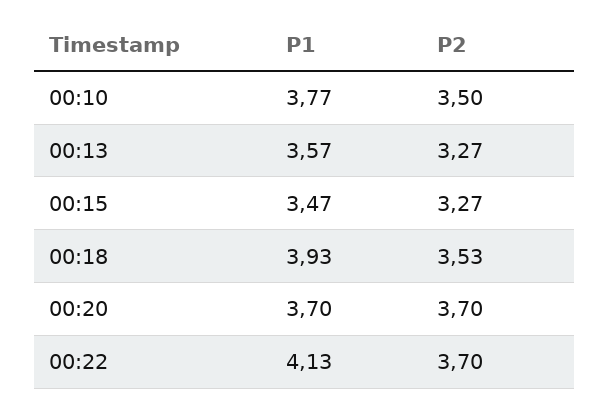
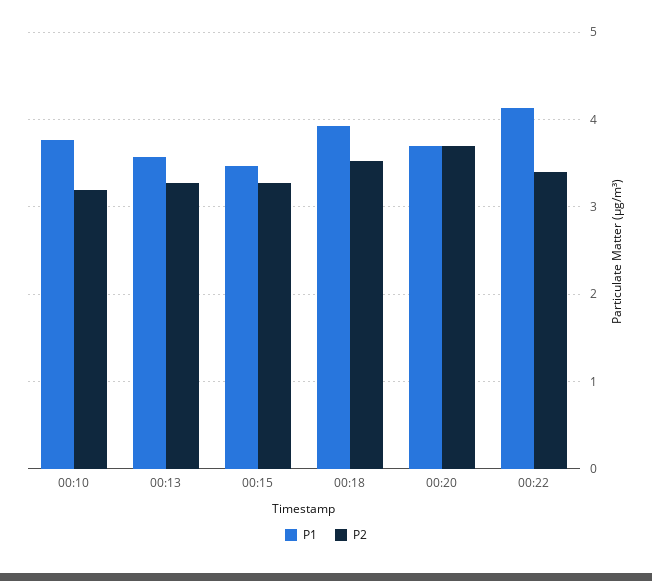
  {
    "P1": {
      "00:10": 3.77,
      "00:13": 3.57,
      "00:15": 3.47,
      "00:18": 3.93,
      "00:20": 3.7,
      "00:22": 4.13
    },
    "P2": {
-     "00:10": 3.5,
+     "00:10": 3.2,
      "00:13": 3.27,
      "00:15": 3.27,
      "00:18": 3.53,
      "00:20": 3.7,
-     "00:22": 3.7
+     "00:22": 3.4
    }
  }

